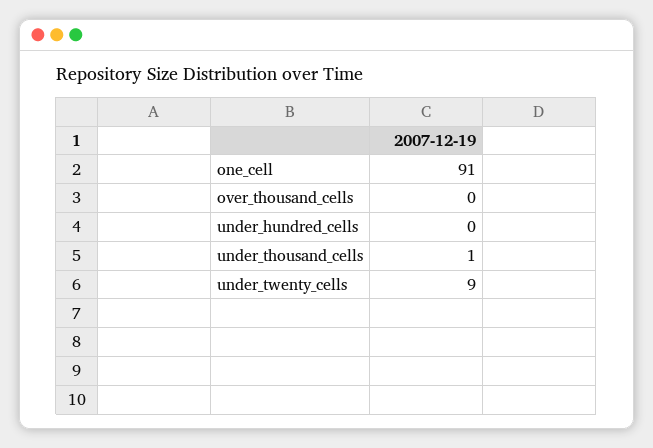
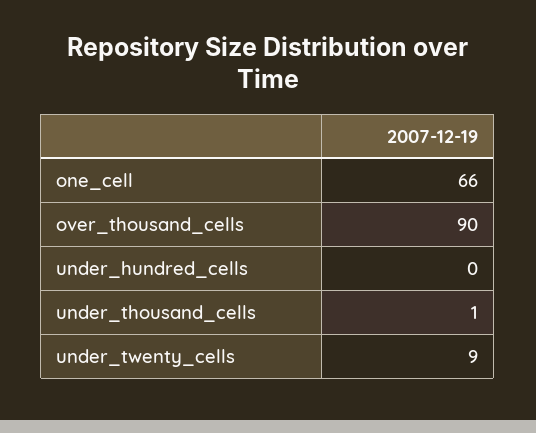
  {
-   "one_cell": 91,
+   "one_cell": 66,
-   "over_thousand_cells": 0,
+   "over_thousand_cells": 90,
    "under_hundred_cells": 0,
    "under_thousand_cells": 1,
    "under_twenty_cells": 9
  }

